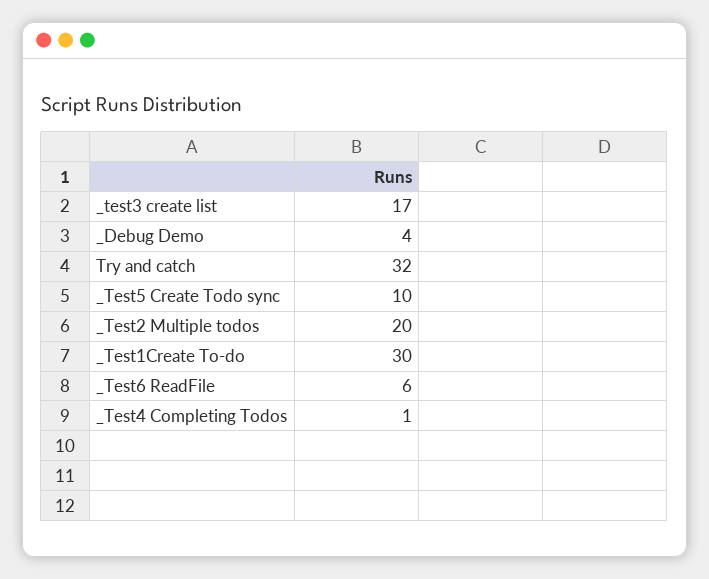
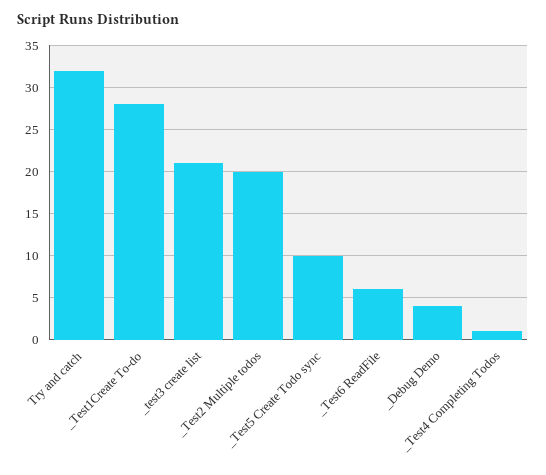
  {
-   "_test3 create list": 17,
+   "_test3 create list": 21,
    "_Debug Demo": 4,
    "Try and catch": 32,
    "_Test5 Create Todo sync": 10,
    "_Test2 Multiple todos": 20,
-   "_Test1Create To-do": 30,
+   "_Test1Create To-do": 28,
    "_Test6 ReadFile": 6,
    "_Test4 Completing Todos": 1
  }

